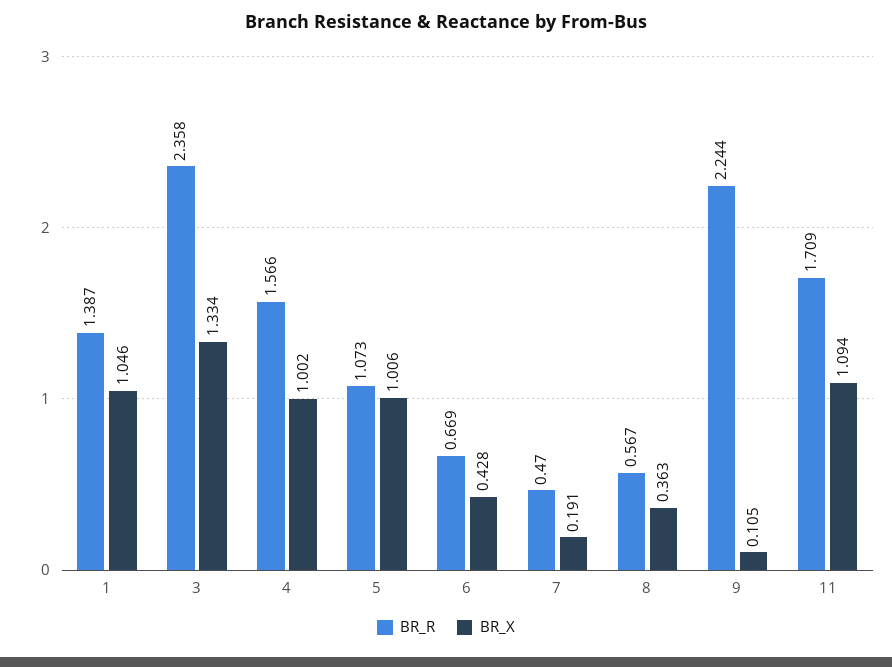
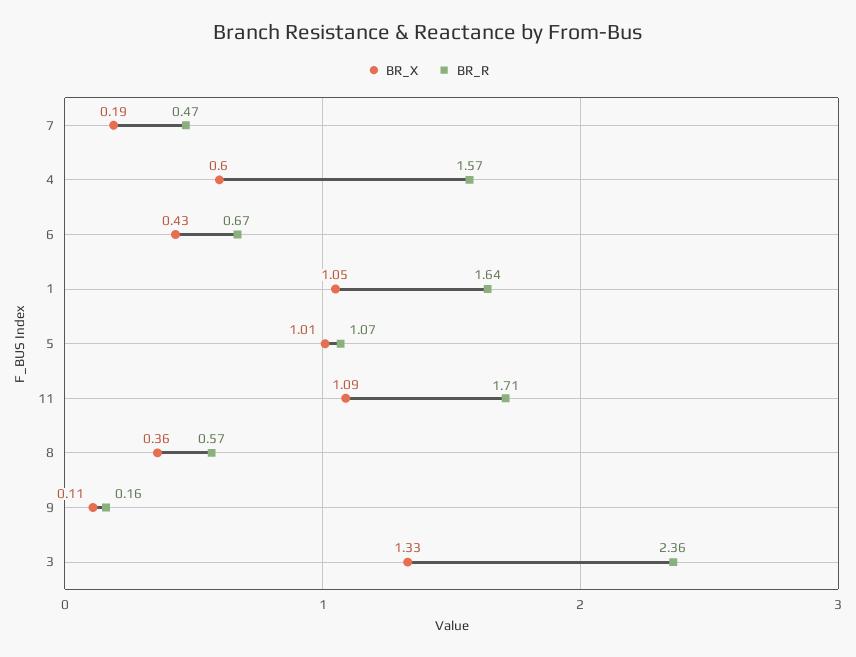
  {
    "BR_R": {
-     "1": 1.387,
+     "1": 1.64,
      "3": 2.358,
      "4": 1.566,
      "5": 1.073,
      "6": 0.669,
      "7": 0.47,
      "8": 0.567,
-     "9": 2.244,
+     "9": 0.16,
      "11": 1.709
    },
    "BR_X": {
      "1": 1.046,
      "3": 1.334,
-     "4": 1.002,
+     "4": 0.6,
      "5": 1.006,
      "6": 0.428,
      "7": 0.191,
      "8": 0.363,
      "9": 0.105,
      "11": 1.094
    }
  }

